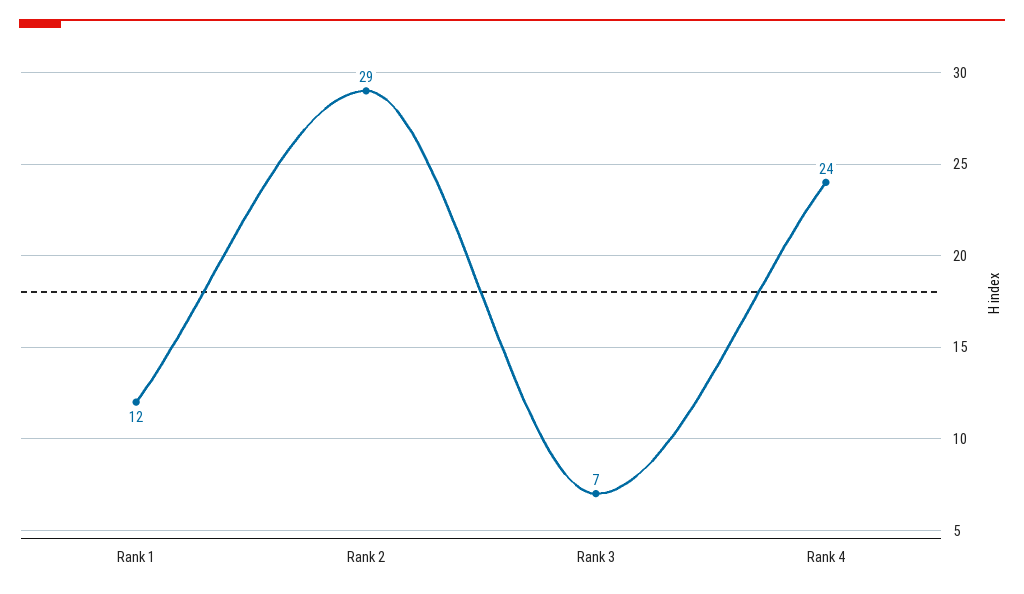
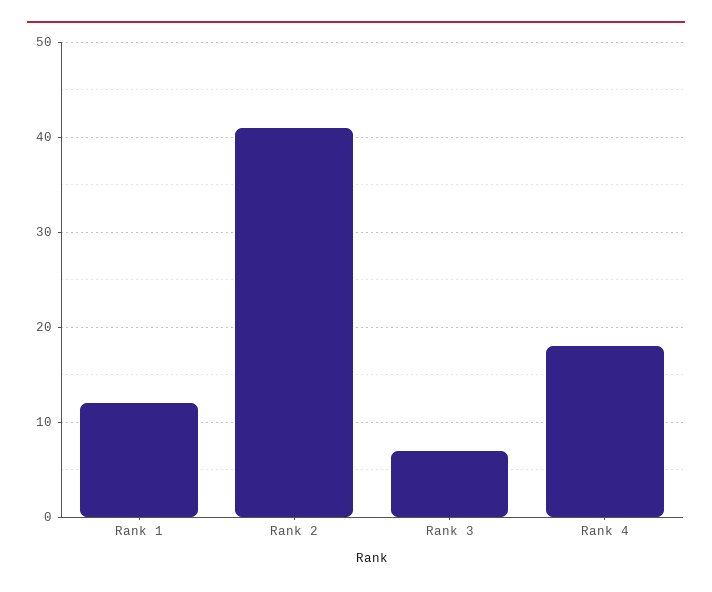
  {
    "Rank 1": 12,
-   "Rank 2": 29,
+   "Rank 2": 41,
    "Rank 3": 7,
-   "Rank 4": 24
+   "Rank 4": 18
  }

